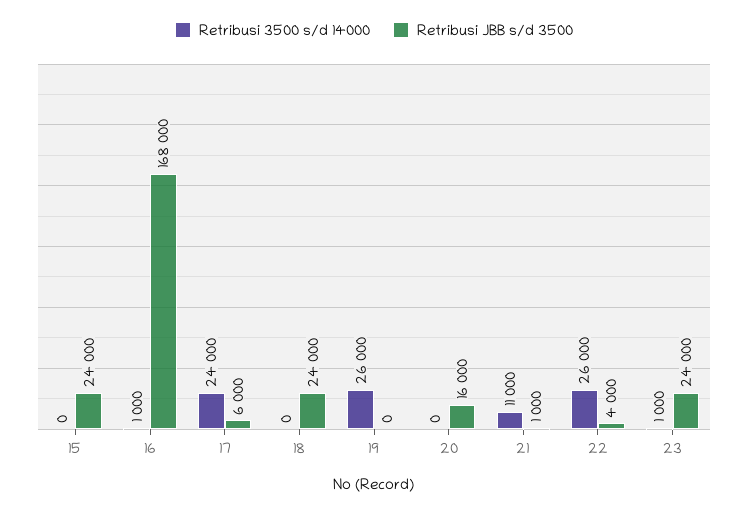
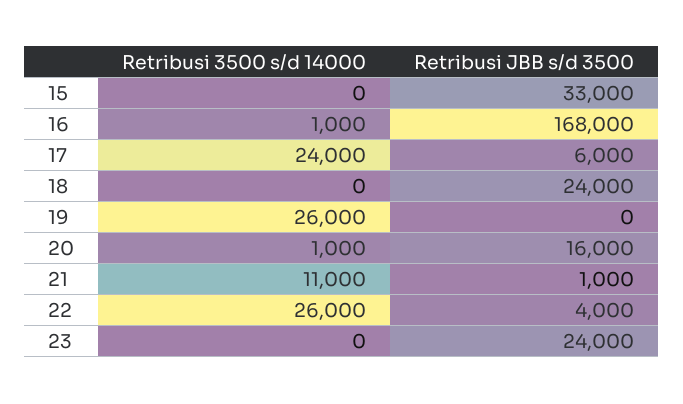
  {
    "Retribusi 3500 s/d 14000": {
      "15": 0,
      "16": 1000,
      "17": 24000,
      "18": 0,
      "19": 26000,
-     "20": 0,
+     "20": 1000,
      "21": 11000,
      "22": 26000,
-     "23": 1000
+     "23": 0
    },
    "Retribusi JBB s/d 3500": {
-     "15": 24000,
+     "15": 33000,
      "16": 168000,
      "17": 6000,
      "18": 24000,
      "19": 0,
      "20": 16000,
      "21": 1000,
      "22": 4000,
      "23": 24000
    }
  }

